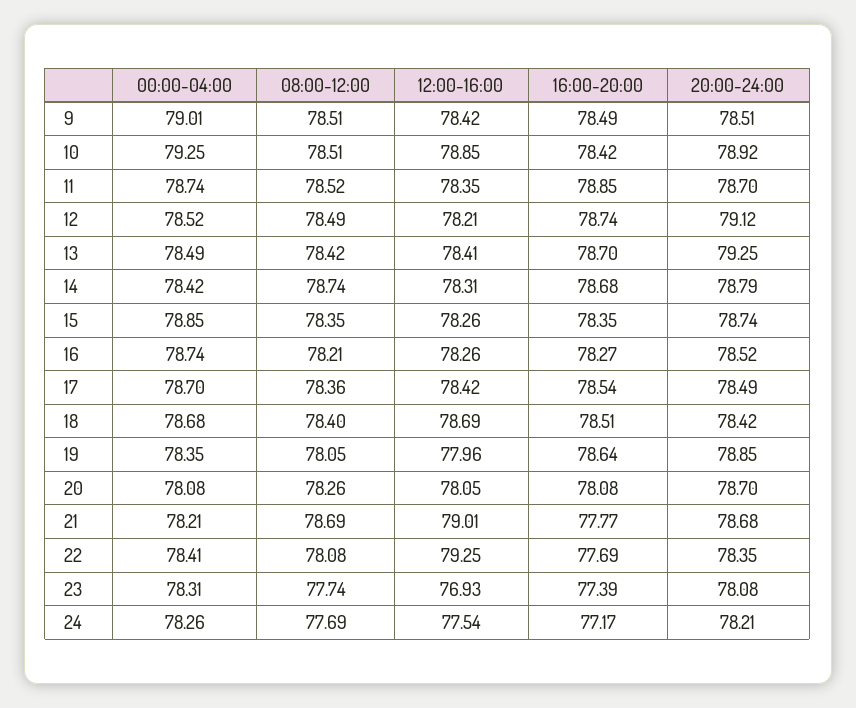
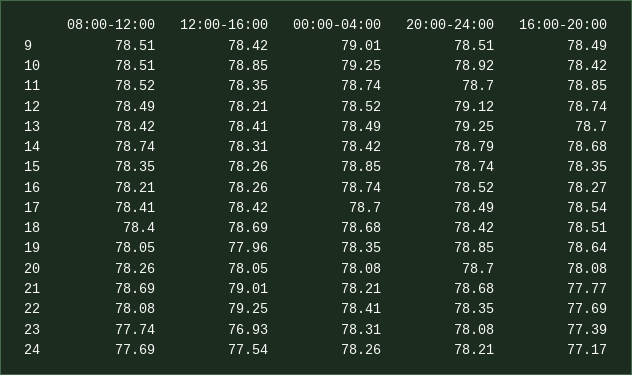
  {
    "00:00-04:00": {
      "9": 79.01,
      "10": 79.25,
      "11": 78.74,
      "12": 78.52,
      "13": 78.49,
      "14": 78.42,
      "15": 78.85,
      "16": 78.74,
      "17": 78.7,
      "18": 78.68,
      "19": 78.35,
      "20": 78.08,
      "21": 78.21,
      "22": 78.41,
      "23": 78.31,
      "24": 78.26
    },
    "08:00-12:00": {
      "9": 78.51,
      "10": 78.51,
      "11": 78.52,
      "12": 78.49,
      "13": 78.42,
      "14": 78.74,
      "15": 78.35,
      "16": 78.21,
-     "17": 78.36,
+     "17": 78.41,
      "18": 78.4,
      "19": 78.05,
      "20": 78.26,
      "21": 78.69,
      "22": 78.08,
      "23": 77.74,
      "24": 77.69
    },
    "12:00-16:00": {
      "9": 78.42,
      "10": 78.85,
      "11": 78.35,
      "12": 78.21,
      "13": 78.41,
      "14": 78.31,
      "15": 78.26,
      "16": 78.26,
      "17": 78.42,
      "18": 78.69,
      "19": 77.96,
      "20": 78.05,
      "21": 79.01,
      "22": 79.25,
      "23": 76.93,
      "24": 77.54
    },
    "16:00-20:00": {
      "9": 78.49,
      "10": 78.42,
      "11": 78.85,
      "12": 78.74,
      "13": 78.7,
      "14": 78.68,
      "15": 78.35,
      "16": 78.27,
      "17": 78.54,
      "18": 78.51,
      "19": 78.64,
      "20": 78.08,
      "21": 77.77,
      "22": 77.69,
      "23": 77.39,
      "24": 77.17
    },
    "20:00-24:00": {
      "9": 78.51,
      "10": 78.92,
      "11": 78.7,
      "12": 79.12,
      "13": 79.25,
      "14": 78.79,
      "15": 78.74,
      "16": 78.52,
      "17": 78.49,
      "18": 78.42,
      "19": 78.85,
      "20": 78.7,
      "21": 78.68,
      "22": 78.35,
      "23": 78.08,
      "24": 78.21
    }
  }

